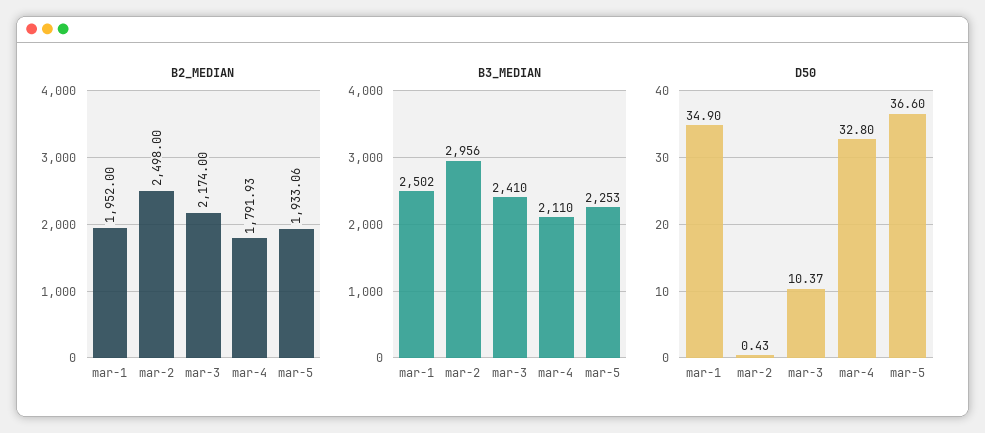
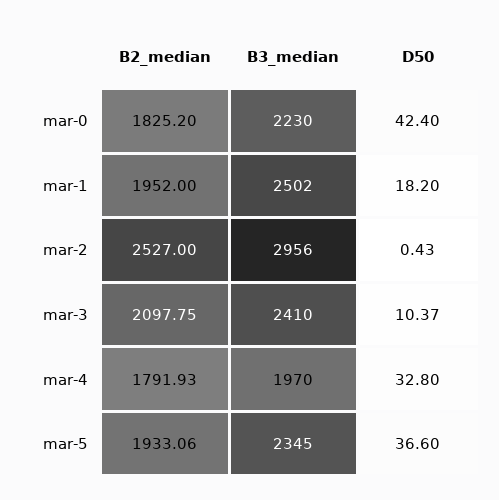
  {
    "B2_MEDIAN": {
      "mar-1": 1952,
-     "mar-2": 2498,
+     "mar-2": 2527,
-     "mar-3": 2174,
+     "mar-3": 2097.75,
      "mar-4": 1791.93,
-     "mar-5": 1933.06
+     "mar-5": 1933.06,
+     "mar-0": 1825.2
    },
    "B3_MEDIAN": {
      "mar-1": 2502,
      "mar-2": 2956,
      "mar-3": 2410,
-     "mar-4": 2110,
+     "mar-4": 1970,
-     "mar-5": 2253
+     "mar-5": 2345,
+     "mar-0": 2230
    },
    "D50": {
-     "mar-1": 34.9,
+     "mar-1": 18.2,
      "mar-2": 0.43,
      "mar-3": 10.37,
      "mar-4": 32.8,
-     "mar-5": 36.6
+     "mar-5": 36.6,
+     "mar-0": 42.4
    }
  }

